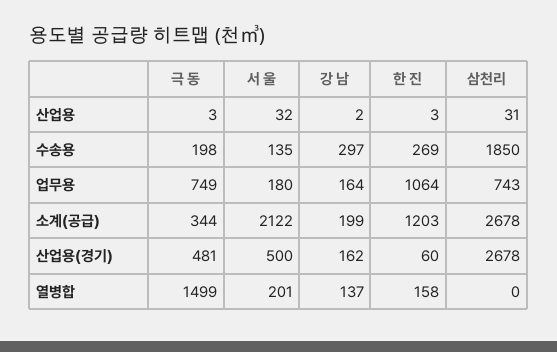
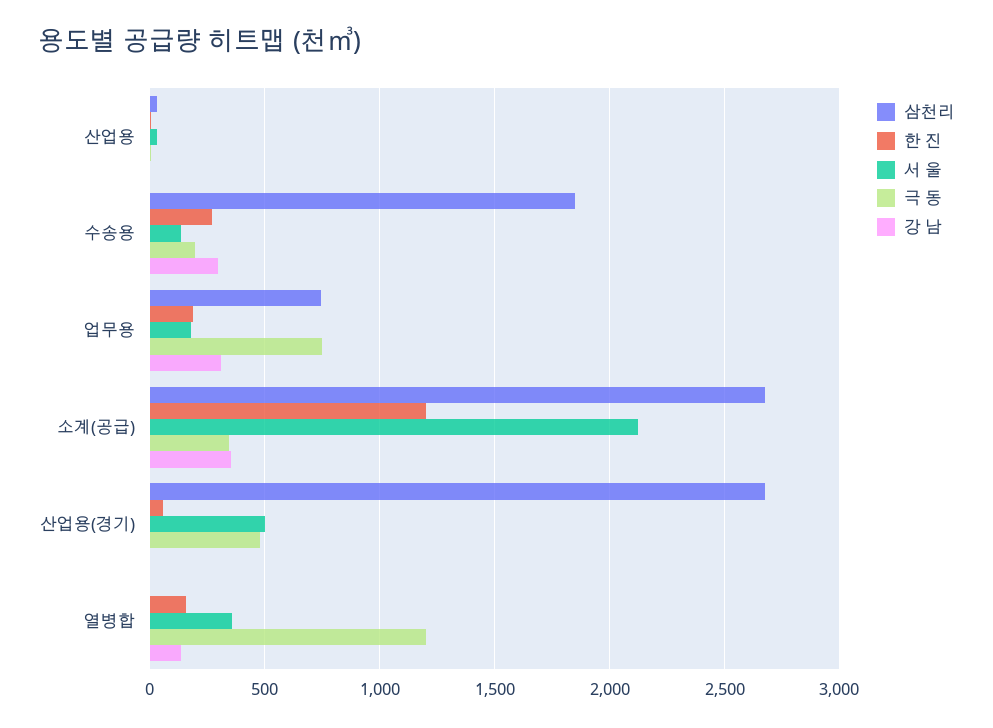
  {
    "극 동": {
      "산업용": 3,
      "수송용": 198,
      "업무용": 749,
      "소계(공급)": 344,
      "산업용(경기)": 481,
-     "열병합": 1499
+     "열병합": 1200
    },
    "서 울": {
      "산업용": 32,
      "수송용": 135,
      "업무용": 180,
      "소계(공급)": 2122,
      "산업용(경기)": 500,
-     "열병합": 201
+     "열병합": 350
    },
    "강 남": {
      "산업용": 2,
      "수송용": 297,
-     "업무용": 164,
+     "업무용": 300,
-     "소계(공급)": 199,
+     "소계(공급)": 350,
-     "산업용(경기)": 162,
+     "산업용(경기)": 0,
      "열병합": 137
    },
    "한 진": {
      "산업용": 3,
      "수송용": 269,
-     "업무용": 1064,
+     "업무용": 200,
      "소계(공급)": 1203,
      "산업용(경기)": 60,
      "열병합": 158
    },
    "삼천리": {
      "산업용": 31,
      "수송용": 1850,
      "업무용": 743,
      "소계(공급)": 2678,
      "산업용(경기)": 2678,
      "열병합": 0
    }
  }

